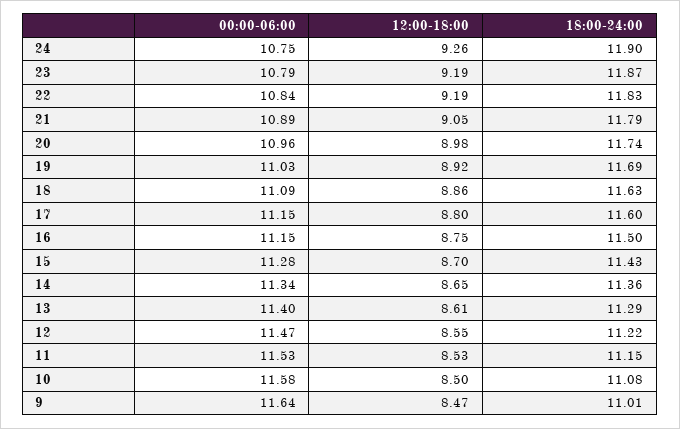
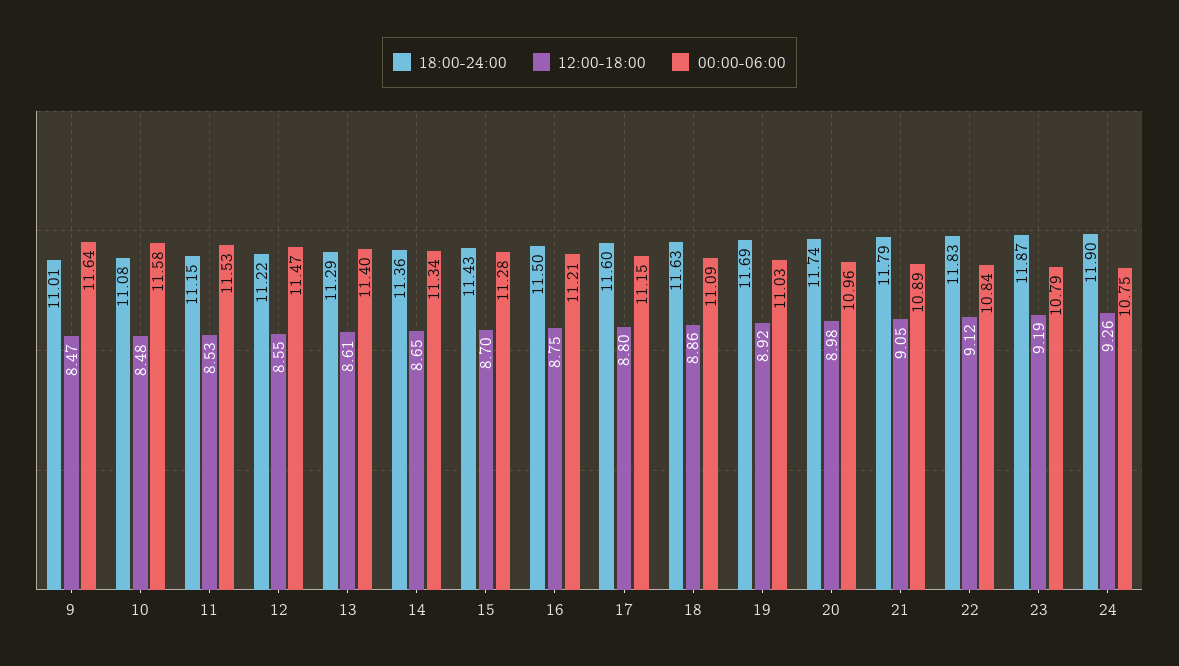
  {
    "00:00-06:00": {
      "24": 10.75,
      "23": 10.79,
      "22": 10.84,
      "21": 10.89,
      "20": 10.96,
      "19": 11.03,
      "18": 11.09,
      "17": 11.15,
-     "16": 11.15,
+     "16": 11.21,
      "15": 11.28,
      "14": 11.34,
      "13": 11.4,
      "12": 11.47,
      "11": 11.53,
      "10": 11.58,
      "9": 11.64
    },
    "12:00-18:00": {
      "24": 9.26,
      "23": 9.19,
-     "22": 9.19,
+     "22": 9.12,
      "21": 9.05,
      "20": 8.98,
      "19": 8.92,
      "18": 8.86,
      "17": 8.8,
      "16": 8.75,
      "15": 8.7,
      "14": 8.65,
      "13": 8.61,
      "12": 8.55,
      "11": 8.53,
-     "10": 8.5,
+     "10": 8.48,
      "9": 8.47
    },
    "18:00-24:00": {
      "24": 11.9,
      "23": 11.87,
      "22": 11.83,
      "21": 11.79,
      "20": 11.74,
      "19": 11.69,
      "18": 11.63,
      "17": 11.6,
      "16": 11.5,
      "15": 11.43,
      "14": 11.36,
      "13": 11.29,
      "12": 11.22,
      "11": 11.15,
      "10": 11.08,
      "9": 11.01
    }
  }

